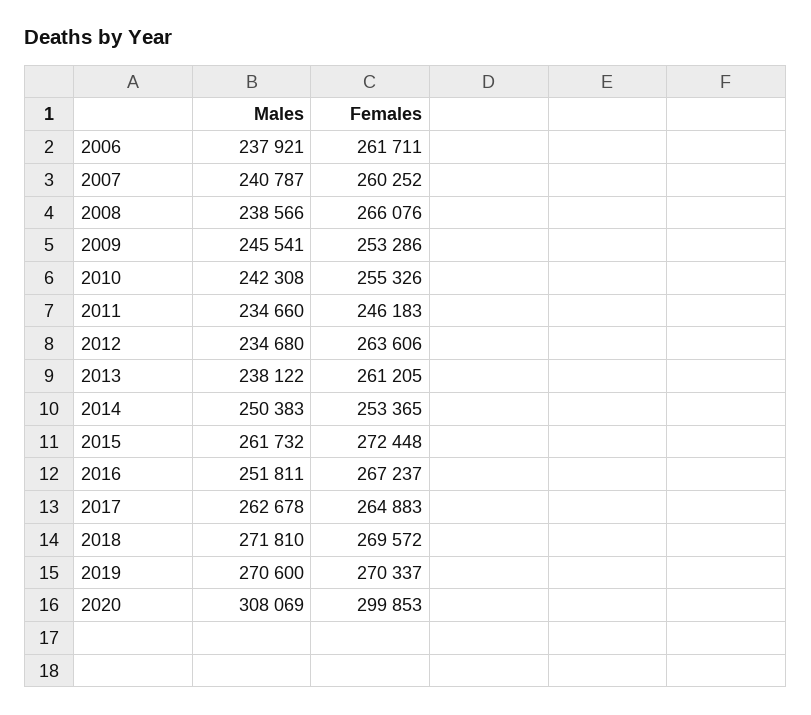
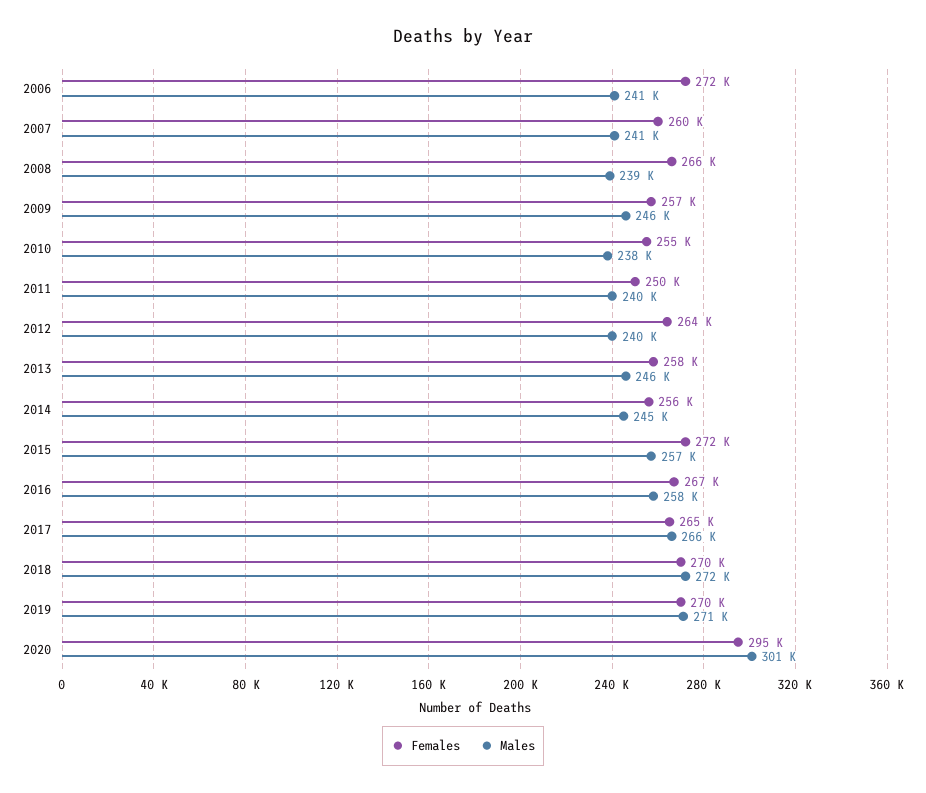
  {
    "Males": {
-     "2006": 237921,
+     "2006": 241000,
      "2007": 240787,
      "2008": 238566,
      "2009": 245541,
-     "2010": 242308,
+     "2010": 238000,
-     "2011": 234660,
+     "2011": 240000,
-     "2012": 234680,
+     "2012": 240000,
-     "2013": 238122,
+     "2013": 246000,
-     "2014": 250383,
+     "2014": 245000,
-     "2015": 261732,
+     "2015": 257000,
-     "2016": 251811,
+     "2016": 258000,
-     "2017": 262678,
+     "2017": 266000,
      "2018": 271810,
      "2019": 270600,
-     "2020": 308069
+     "2020": 301000
    },
    "Females": {
-     "2006": 261711,
+     "2006": 272000,
      "2007": 260252,
      "2008": 266076,
-     "2009": 253286,
+     "2009": 257000,
      "2010": 255326,
-     "2011": 246183,
+     "2011": 250000,
      "2012": 263606,
-     "2013": 261205,
+     "2013": 258000,
-     "2014": 253365,
+     "2014": 256000,
      "2015": 272448,
      "2016": 267237,
      "2017": 264883,
      "2018": 269572,
      "2019": 270337,
-     "2020": 299853
+     "2020": 295000
    }
  }

